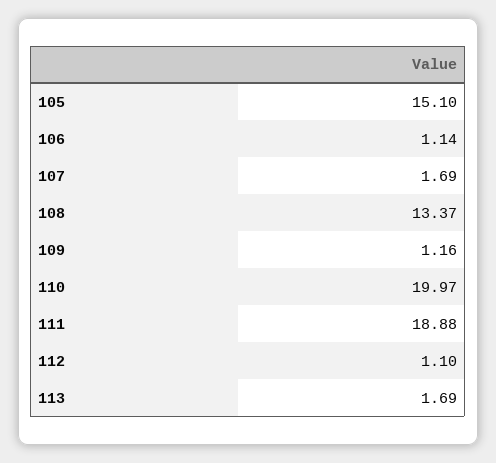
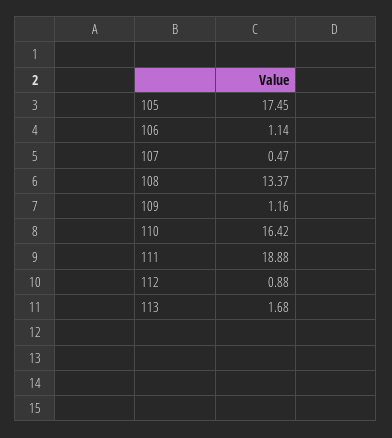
  {
-   "105": 15.1,
+   "105": 17.45,
    "106": 1.14,
-   "107": 1.69,
+   "107": 0.47,
    "108": 13.37,
    "109": 1.16,
-   "110": 19.97,
+   "110": 16.42,
    "111": 18.88,
-   "112": 1.1,
+   "112": 0.88,
-   "113": 1.69
+   "113": 1.68
  }

